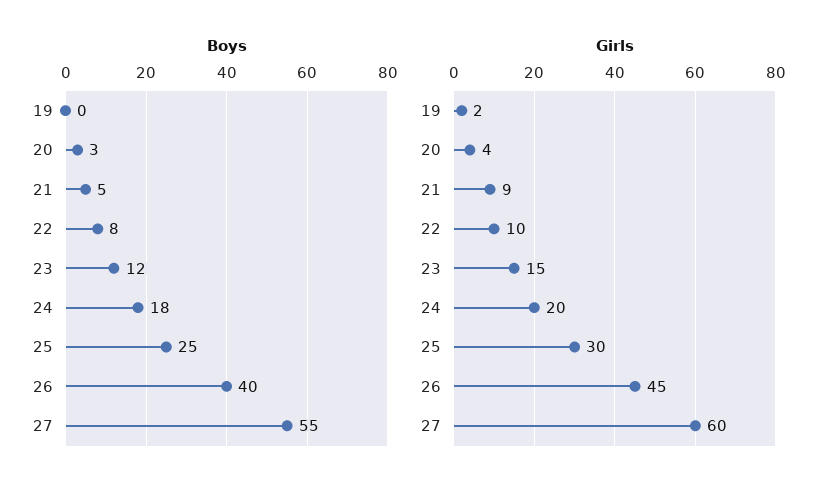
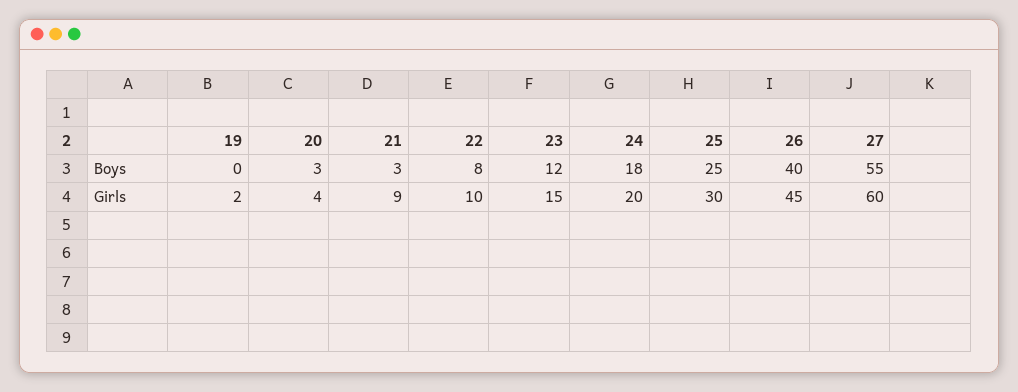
  {
    "Boys": {
      "19": 0,
      "20": 3,
-     "21": 5,
+     "21": 3,
      "22": 8,
      "23": 12,
      "24": 18,
      "25": 25,
      "26": 40,
      "27": 55
    },
    "Girls": {
      "19": 2,
      "20": 4,
      "21": 9,
      "22": 10,
      "23": 15,
      "24": 20,
      "25": 30,
      "26": 45,
      "27": 60
    }
  }

